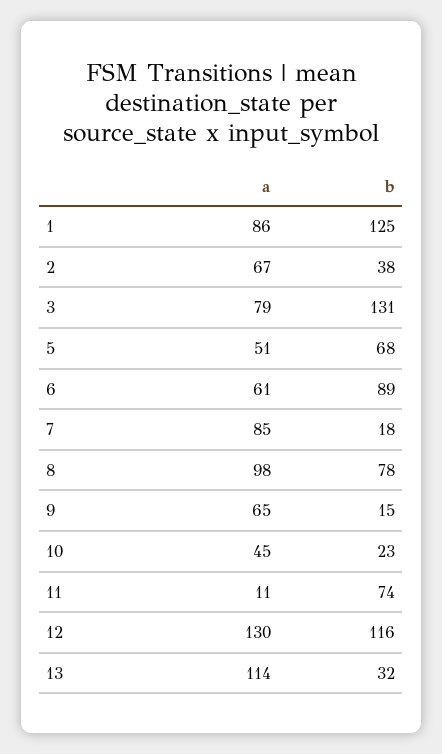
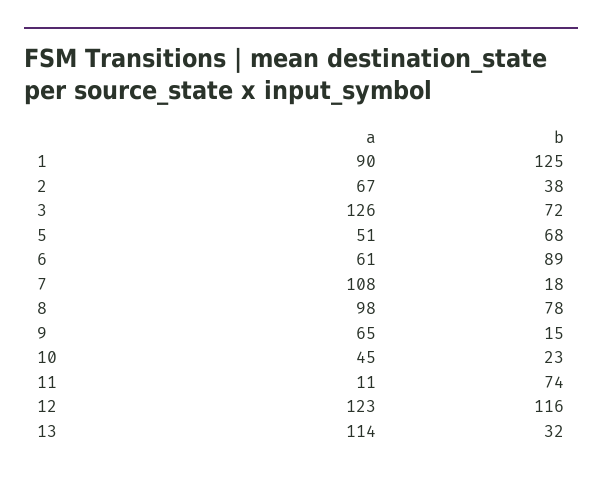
  {
    "a": {
-     "1": 86,
+     "1": 90,
      "2": 67,
-     "3": 79,
+     "3": 126,
      "5": 51,
      "6": 61,
-     "7": 85,
+     "7": 108,
      "8": 98,
      "9": 65,
      "10": 45,
      "11": 11,
-     "12": 130,
+     "12": 123,
      "13": 114
    },
    "b": {
      "1": 125,
      "2": 38,
-     "3": 131,
+     "3": 72,
      "5": 68,
      "6": 89,
      "7": 18,
      "8": 78,
      "9": 15,
      "10": 23,
      "11": 74,
      "12": 116,
      "13": 32
    }
  }

